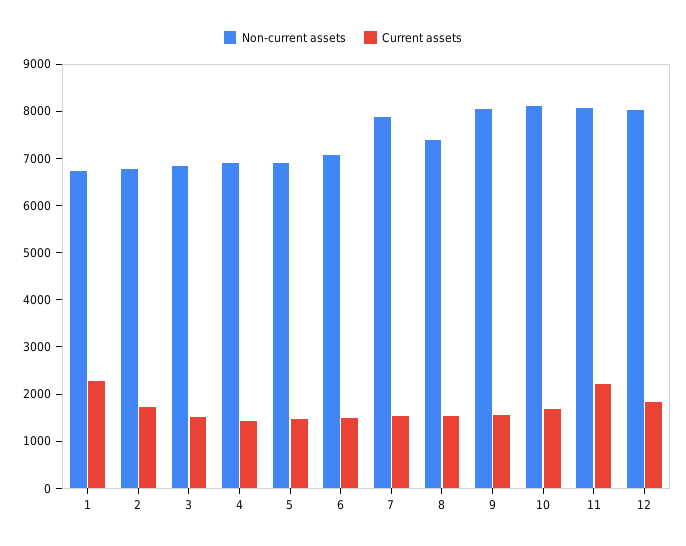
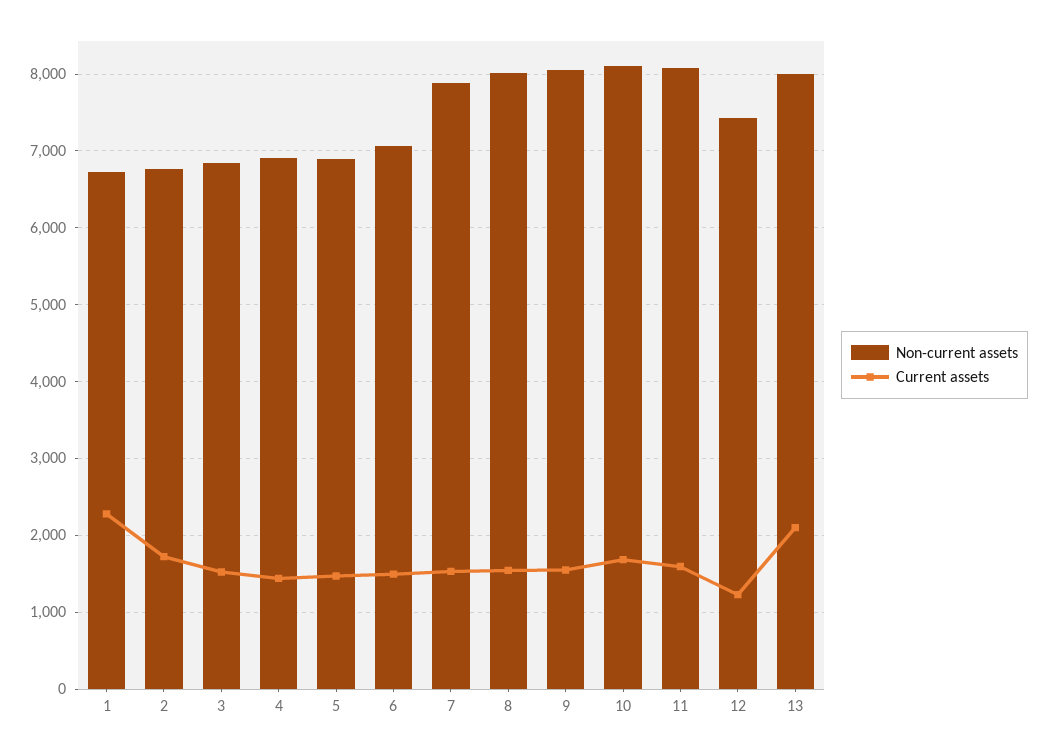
  {
    "Non-current assets": {
      "1": 6700,
      "2": 6800,
      "3": 6800,
      "4": 6900,
      "5": 6900,
      "6": 7100,
      "7": 7900,
-     "8": 7400,
+     "8": 8000,
      "9": 8100,
      "10": 8100,
      "11": 8100,
-     "12": 8000
+     "12": 7400,
+     "13": 8000
    },
    "Current assets": {
      "1": 2300,
      "2": 1700,
      "3": 1500,
      "4": 1400,
      "5": 1500,
      "6": 1500,
      "7": 1500,
      "8": 1500,
      "9": 1500,
      "10": 1700,
-     "11": 2200,
+     "11": 1600,
-     "12": 1800
+     "12": 1200,
+     "13": 2100
    }
  }

